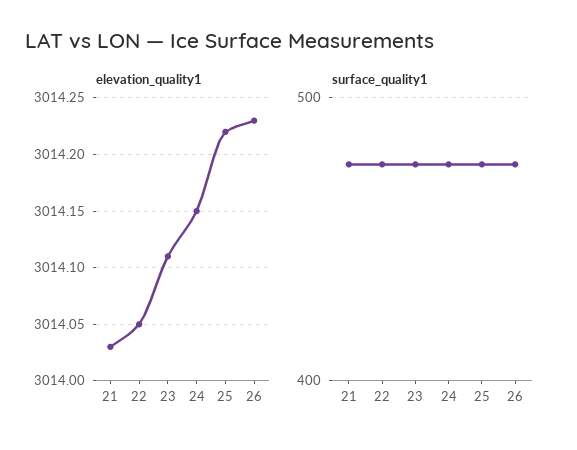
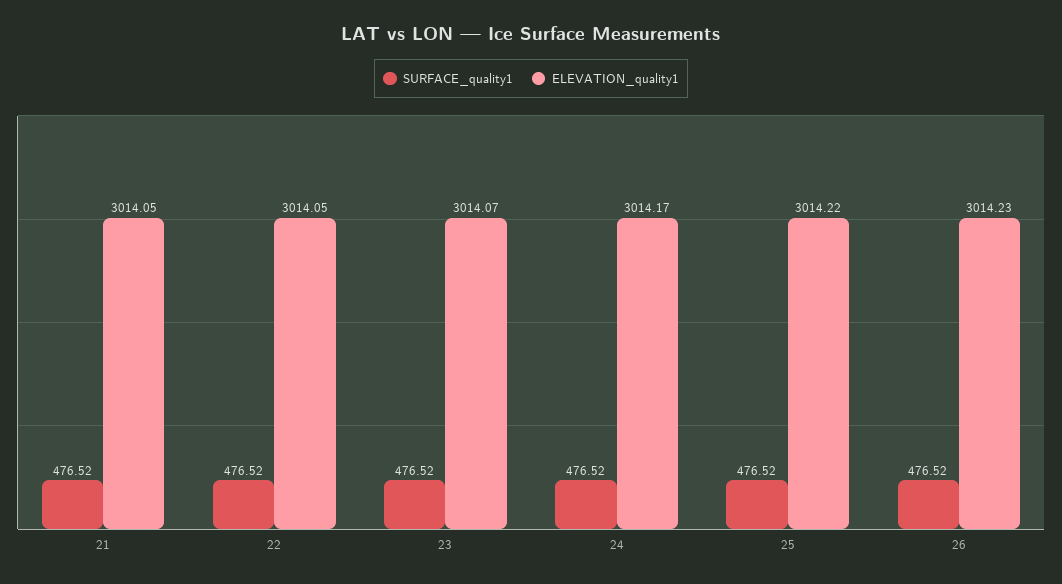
  {
    "elevation_quality1": {
-     "21": 3014.03,
+     "21": 3014.05,
      "22": 3014.05,
-     "23": 3014.11,
+     "23": 3014.07,
-     "24": 3014.15,
+     "24": 3014.17,
      "25": 3014.22,
      "26": 3014.23
    },
    "surface_quality1": {
      "21": 476.52,
      "22": 476.52,
      "23": 476.52,
      "24": 476.52,
      "25": 476.52,
      "26": 476.52
    }
  }

